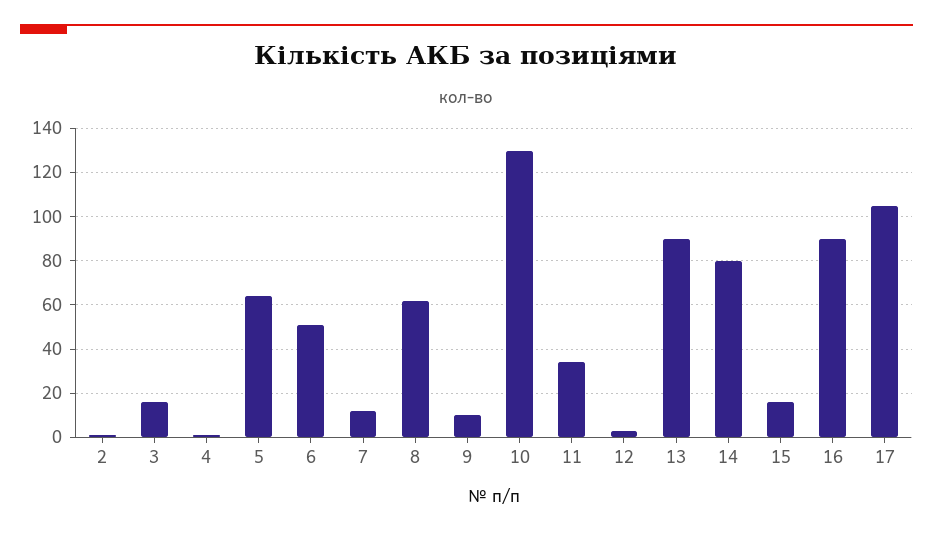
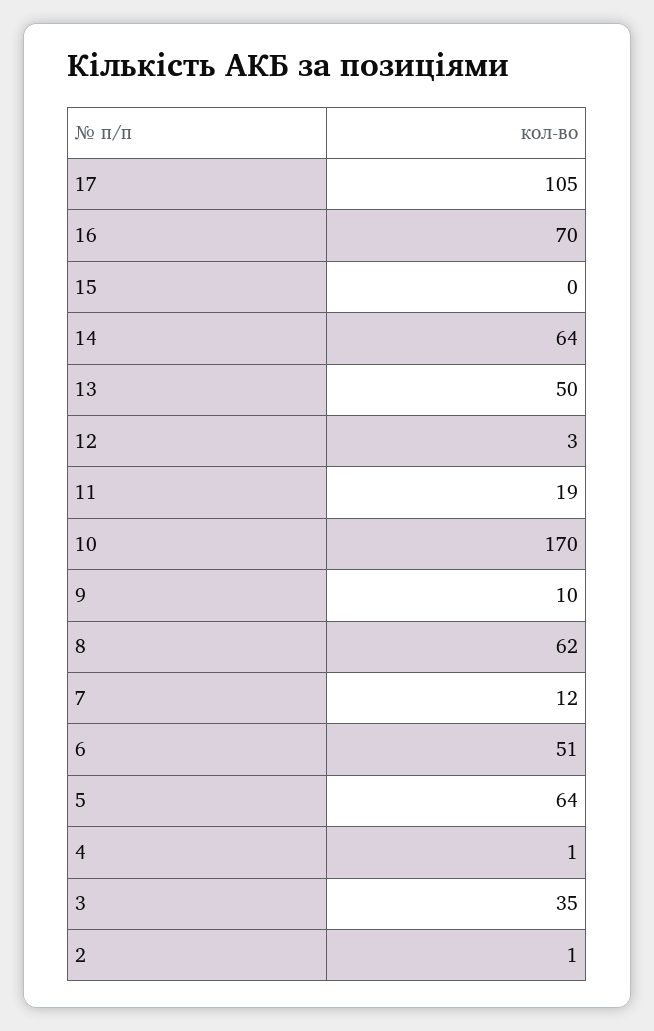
  {
    "2": 1,
-   "3": 15,
+   "3": 35,
    "4": 1,
    "5": 64,
    "6": 51,
    "7": 12,
    "8": 62,
    "9": 10,
-   "10": 130,
+   "10": 170,
-   "11": 35,
+   "11": 19,
    "12": 3,
-   "13": 90,
+   "13": 50,
-   "14": 80,
+   "14": 64,
-   "15": 15,
+   "15": 0,
-   "16": 90,
+   "16": 70,
    "17": 105
  }

